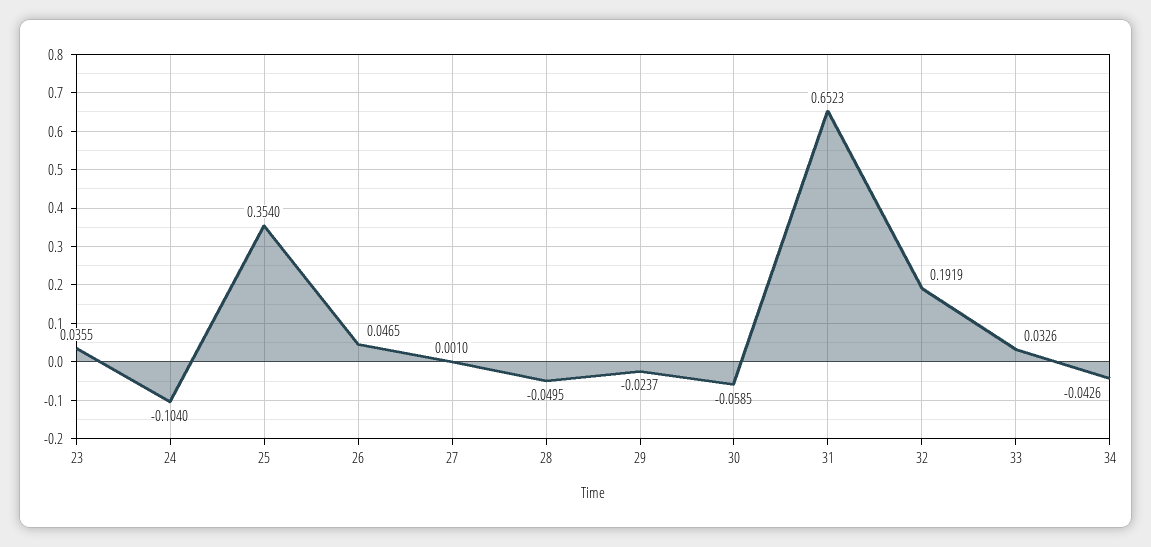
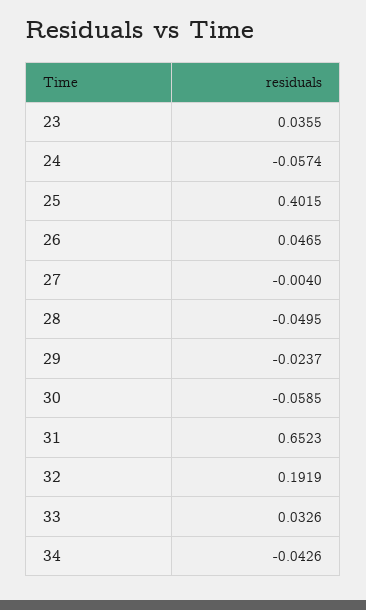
  {
    "23": 0.0355,
-   "24": -0.104,
+   "24": -0.0574,
-   "25": 0.354,
+   "25": 0.4015,
    "26": 0.0465,
-   "27": 0.001,
+   "27": -0.004,
    "28": -0.0495,
    "29": -0.0237,
    "30": -0.0585,
    "31": 0.6523,
    "32": 0.1919,
    "33": 0.0326,
    "34": -0.0426
  }

